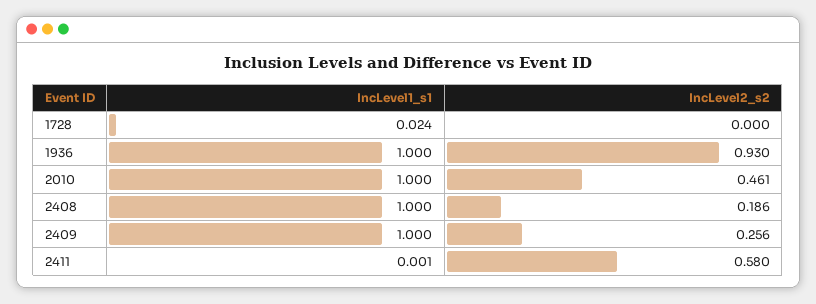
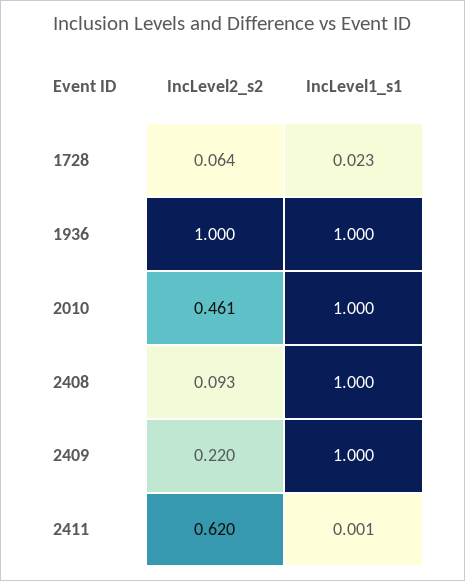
  {
    "IncLevel1_s1": {
-     "1728": 0.024,
+     "1728": 0.023,
      "1936": 1,
      "2010": 1,
      "2408": 1,
      "2409": 1,
      "2411": 0.001
    },
    "IncLevel2_s2": {
-     "1728": 0,
+     "1728": 0.064,
-     "1936": 0.93,
+     "1936": 1,
      "2010": 0.461,
-     "2408": 0.186,
+     "2408": 0.093,
-     "2409": 0.256,
+     "2409": 0.22,
-     "2411": 0.58
+     "2411": 0.62
    }
  }

